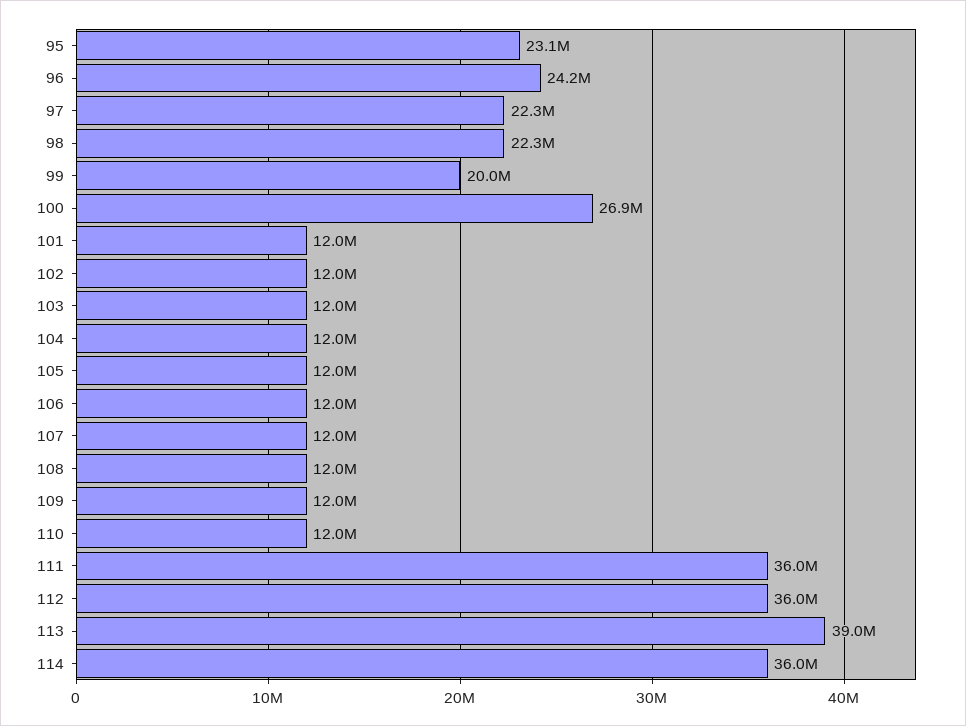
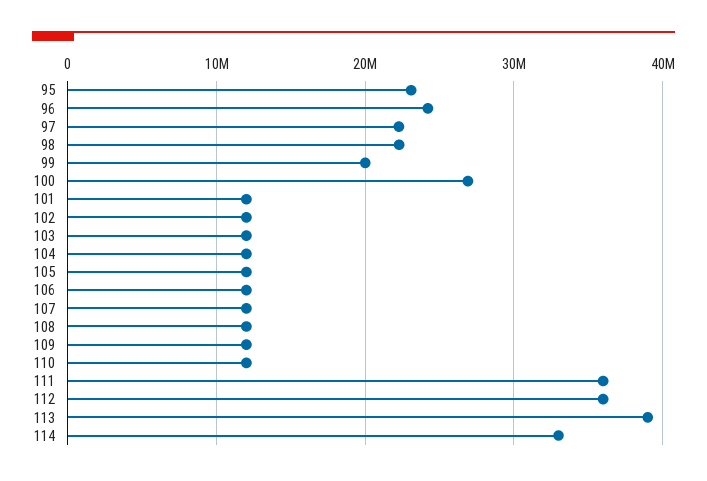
  {
    "95": 23100000,
    "96": 24200000,
    "97": 22300000,
    "98": 22300000,
    "99": 20000000,
    "100": 26900000,
    "101": 12000000,
    "102": 12000000,
    "103": 12000000,
    "104": 12000000,
    "105": 12000000,
    "106": 12000000,
    "107": 12000000,
    "108": 12000000,
    "109": 12000000,
    "110": 12000000,
    "111": 36000000,
    "112": 36000000,
    "113": 39000000,
-   "114": 36000000
+   "114": 33000000
  }

